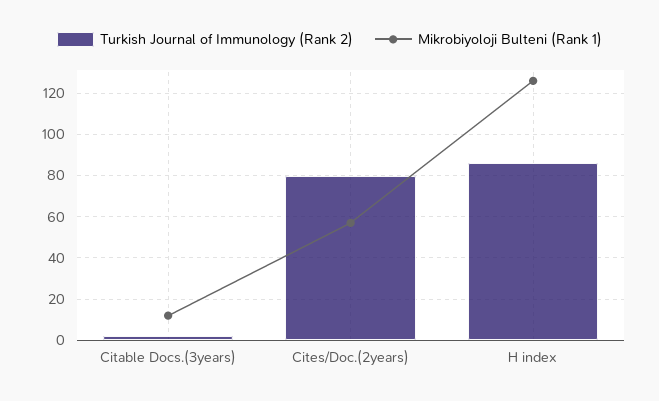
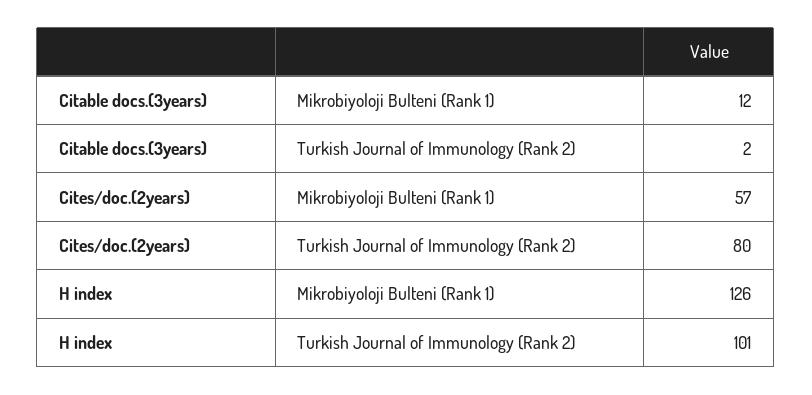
  {
    "Turkish Journal of Immunology (Rank 2)": {
      "Citable Docs.(3years)": 2,
      "Cites/Doc.(2years)": 80,
-     "H index": 85
+     "H index": 101
    },
    "Mikrobiyoloji Bulteni (Rank 1)": {
      "Citable Docs.(3years)": 12,
      "Cites/Doc.(2years)": 57,
      "H index": 126
    }
  }

